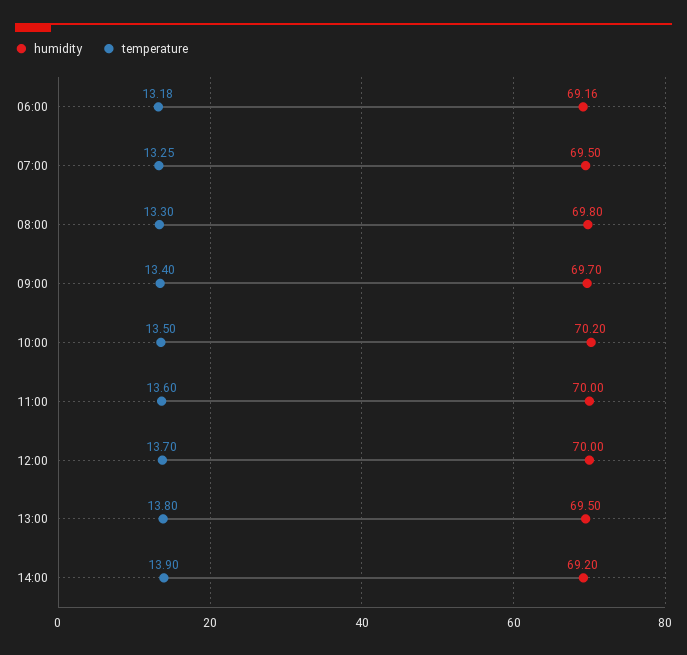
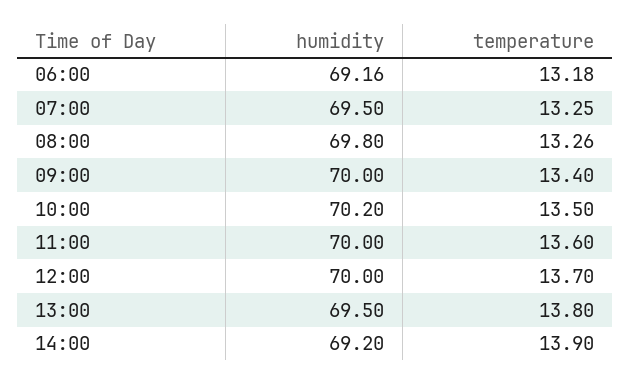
  {
    "humidity": {
      "06:00": 69.16,
      "07:00": 69.5,
      "08:00": 69.8,
-     "09:00": 69.7,
+     "09:00": 70,
      "10:00": 70.2,
      "11:00": 70,
      "12:00": 70,
      "13:00": 69.5,
      "14:00": 69.2
    },
    "temperature": {
      "06:00": 13.18,
      "07:00": 13.25,
-     "08:00": 13.3,
+     "08:00": 13.26,
      "09:00": 13.4,
      "10:00": 13.5,
      "11:00": 13.6,
      "12:00": 13.7,
      "13:00": 13.8,
      "14:00": 13.9
    }
  }

